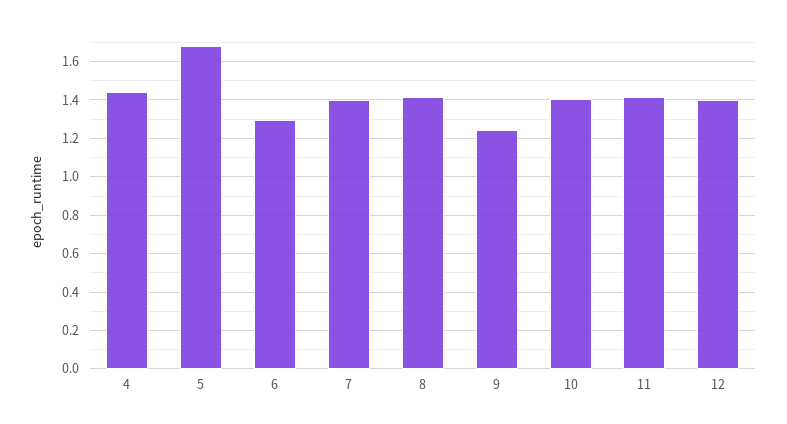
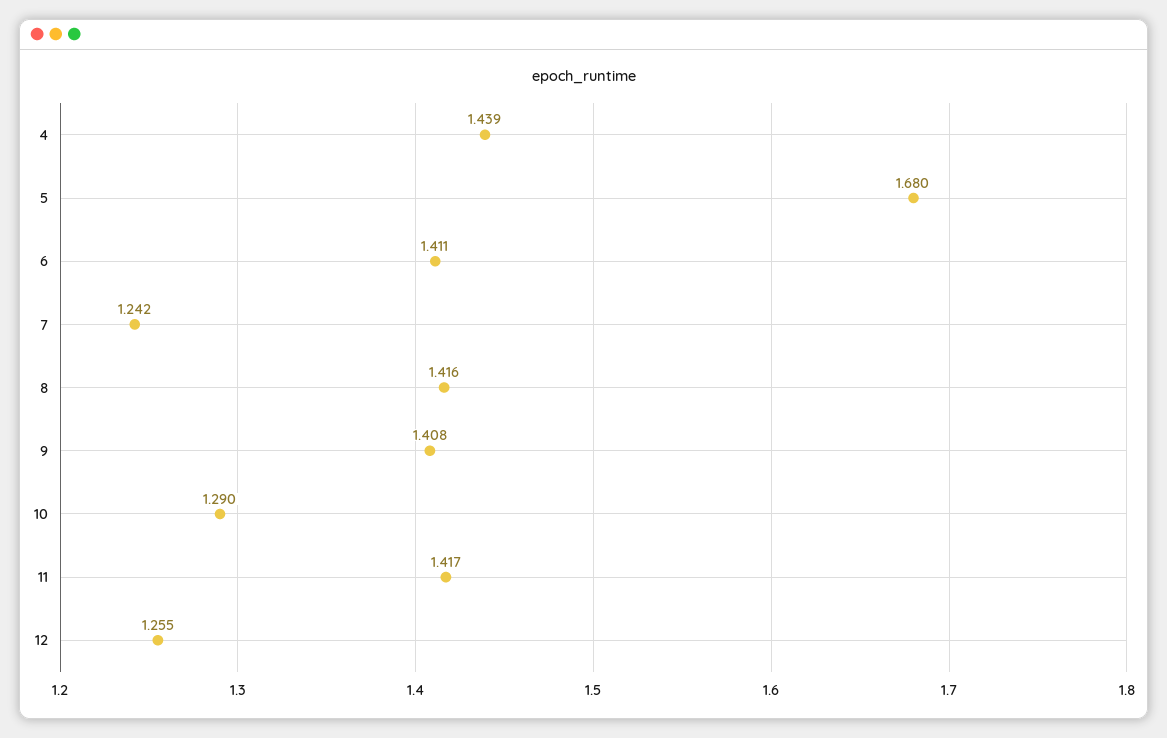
  {
    "4": 1.439,
    "5": 1.68,
-   "6": 1.3,
+   "6": 1.411,
-   "7": 1.4,
+   "7": 1.242,
    "8": 1.416,
-   "9": 1.25,
+   "9": 1.408,
-   "10": 1.4,
+   "10": 1.29,
    "11": 1.417,
-   "12": 1.4
+   "12": 1.255
  }

